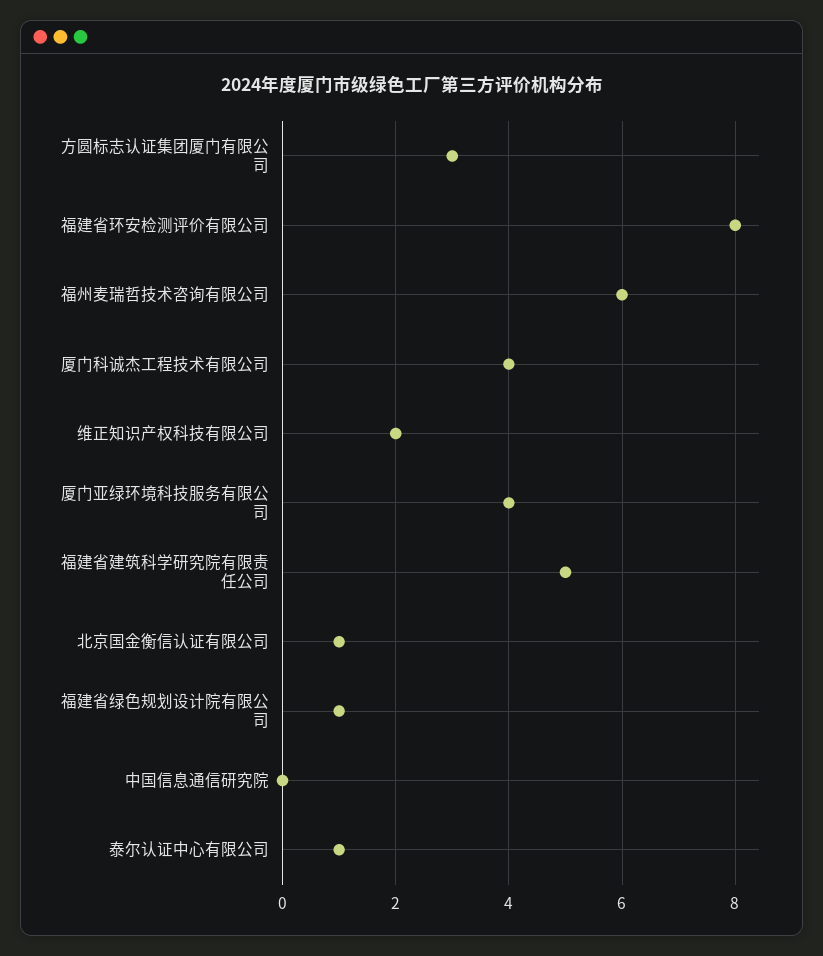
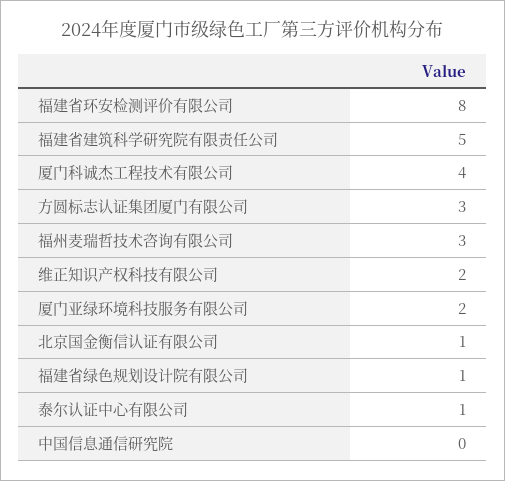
  {
    "方圆标志认证集团厦门有限公司": 3,
    "福建省环安检测评价有限公司": 8,
-   "福州麦瑞哲技术咨询有限公司": 6,
+   "福州麦瑞哲技术咨询有限公司": 3,
    "厦门科诚杰工程技术有限公司": 4,
    "维正知识产权科技有限公司": 2,
-   "厦门亚绿环境科技服务有限公司": 4,
+   "厦门亚绿环境科技服务有限公司": 2,
    "福建省建筑科学研究院有限责任公司": 5,
    "北京国金衡信认证有限公司": 1,
    "福建省绿色规划设计院有限公司": 1,
    "中国信息通信研究院": 0,
    "泰尔认证中心有限公司": 1
  }

